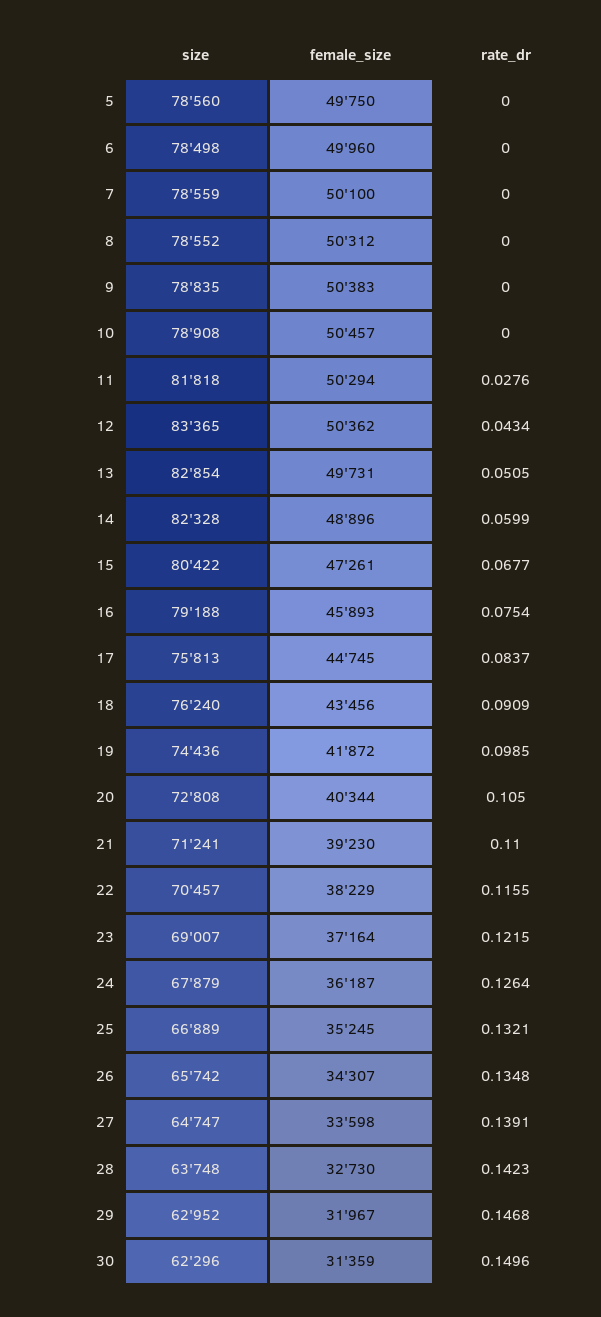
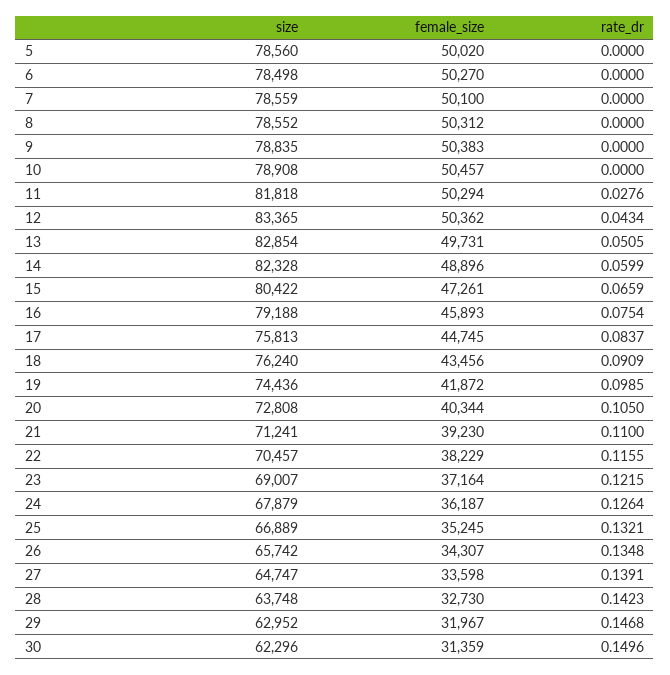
  {
    "size": {
      "5": 78560,
      "6": 78498,
      "7": 78559,
      "8": 78552,
      "9": 78835,
      "10": 78908,
      "11": 81818,
      "12": 83365,
      "13": 82854,
      "14": 82328,
      "15": 80422,
      "16": 79188,
      "17": 75813,
      "18": 76240,
      "19": 74436,
      "20": 72808,
      "21": 71241,
      "22": 70457,
      "23": 69007,
      "24": 67879,
      "25": 66889,
      "26": 65742,
      "27": 64747,
      "28": 63748,
      "29": 62952,
      "30": 62296
    },
    "female_size": {
-     "5": 49750,
+     "5": 50020,
-     "6": 49960,
+     "6": 50270,
      "7": 50100,
      "8": 50312,
      "9": 50383,
      "10": 50457,
      "11": 50294,
      "12": 50362,
      "13": 49731,
      "14": 48896,
      "15": 47261,
      "16": 45893,
      "17": 44745,
      "18": 43456,
      "19": 41872,
      "20": 40344,
      "21": 39230,
      "22": 38229,
      "23": 37164,
      "24": 36187,
      "25": 35245,
      "26": 34307,
      "27": 33598,
      "28": 32730,
      "29": 31967,
      "30": 31359
    },
    "rate_dr": {
      "5": 0,
      "6": 0,
      "7": 0,
      "8": 0,
      "9": 0,
      "10": 0,
      "11": 0.0276,
      "12": 0.0434,
      "13": 0.0505,
      "14": 0.0599,
-     "15": 0.0677,
+     "15": 0.0659,
      "16": 0.0754,
      "17": 0.0837,
      "18": 0.0909,
      "19": 0.0985,
      "20": 0.105,
      "21": 0.11,
      "22": 0.1155,
      "23": 0.1215,
      "24": 0.1264,
      "25": 0.1321,
      "26": 0.1348,
      "27": 0.1391,
      "28": 0.1423,
      "29": 0.1468,
      "30": 0.1496
    }
  }

